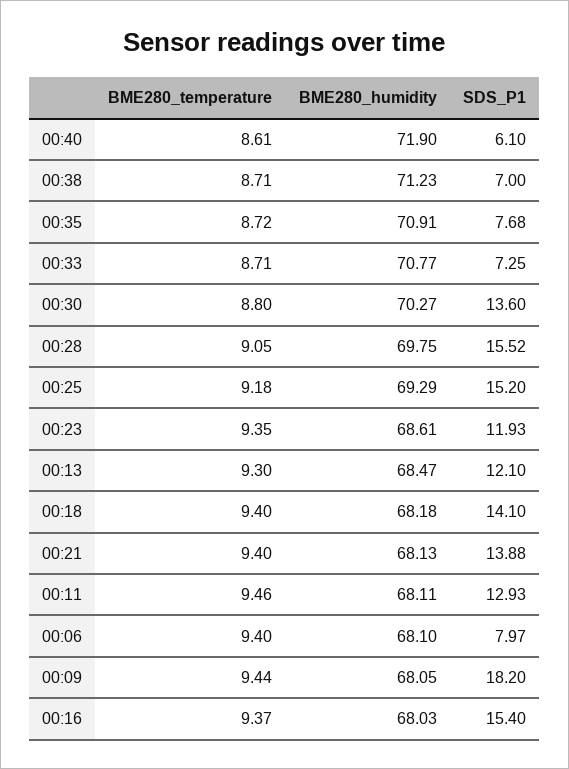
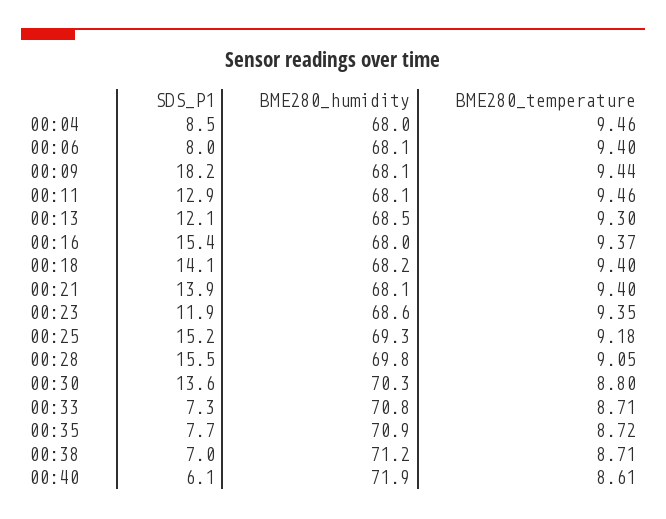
  {
    "BME280_temperature": {
      "00:40": 8.61,
      "00:38": 8.71,
      "00:35": 8.72,
      "00:33": 8.71,
      "00:30": 8.8,
      "00:28": 9.05,
      "00:25": 9.18,
      "00:23": 9.35,
      "00:13": 9.3,
      "00:18": 9.4,
      "00:21": 9.4,
      "00:11": 9.46,
      "00:06": 9.4,
      "00:09": 9.44,
-     "00:16": 9.37
+     "00:16": 9.37,
+     "00:04": 9.46
    },
    "BME280_humidity": {
      "00:40": 71.9,
      "00:38": 71.23,
      "00:35": 70.91,
      "00:33": 70.77,
      "00:30": 70.27,
      "00:28": 69.75,
      "00:25": 69.29,
      "00:23": 68.61,
      "00:13": 68.47,
      "00:18": 68.18,
      "00:21": 68.13,
      "00:11": 68.11,
      "00:06": 68.1,
      "00:09": 68.05,
-     "00:16": 68.03
+     "00:16": 68.03,
+     "00:04": 68
    },
    "SDS_P1": {
      "00:40": 6.1,
      "00:38": 7,
      "00:35": 7.68,
      "00:33": 7.25,
      "00:30": 13.6,
      "00:28": 15.52,
      "00:25": 15.2,
      "00:23": 11.93,
      "00:13": 12.1,
      "00:18": 14.1,
      "00:21": 13.88,
      "00:11": 12.93,
      "00:06": 7.97,
      "00:09": 18.2,
-     "00:16": 15.4
+     "00:16": 15.4,
+     "00:04": 8.5
    }
  }

